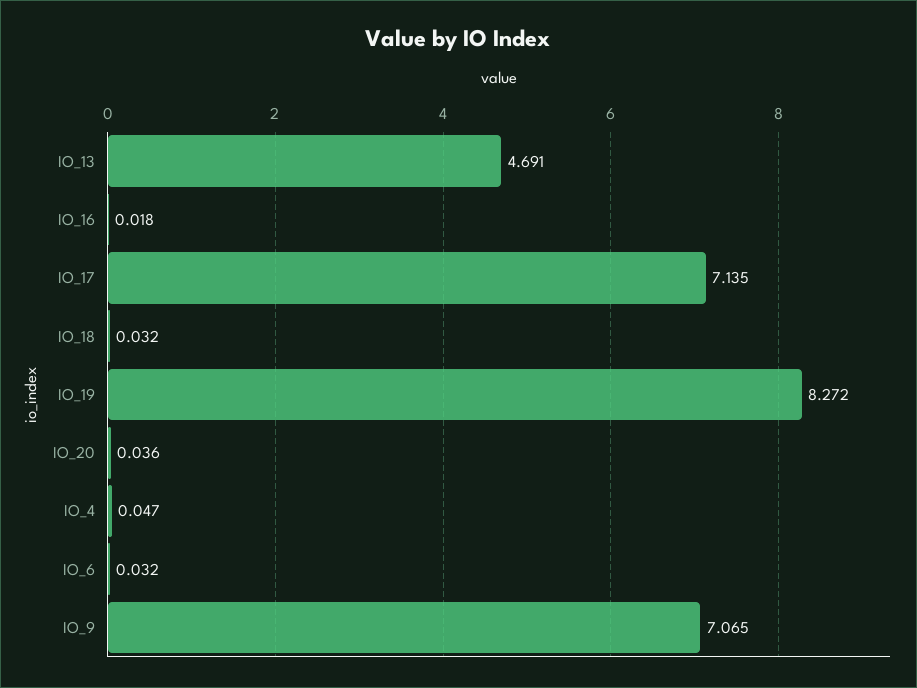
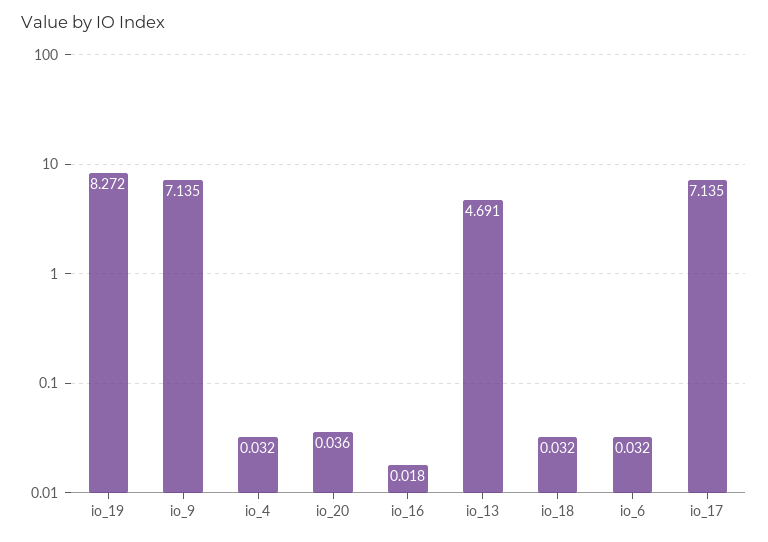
  {
    "IO_13": 4.691,
    "IO_16": 0.018,
    "IO_17": 7.135,
    "IO_18": 0.032,
    "IO_19": 8.272,
    "IO_20": 0.036,
-   "IO_4": 0.047,
+   "IO_4": 0.032,
    "IO_6": 0.032,
-   "IO_9": 7.065
+   "IO_9": 7.135
  }

